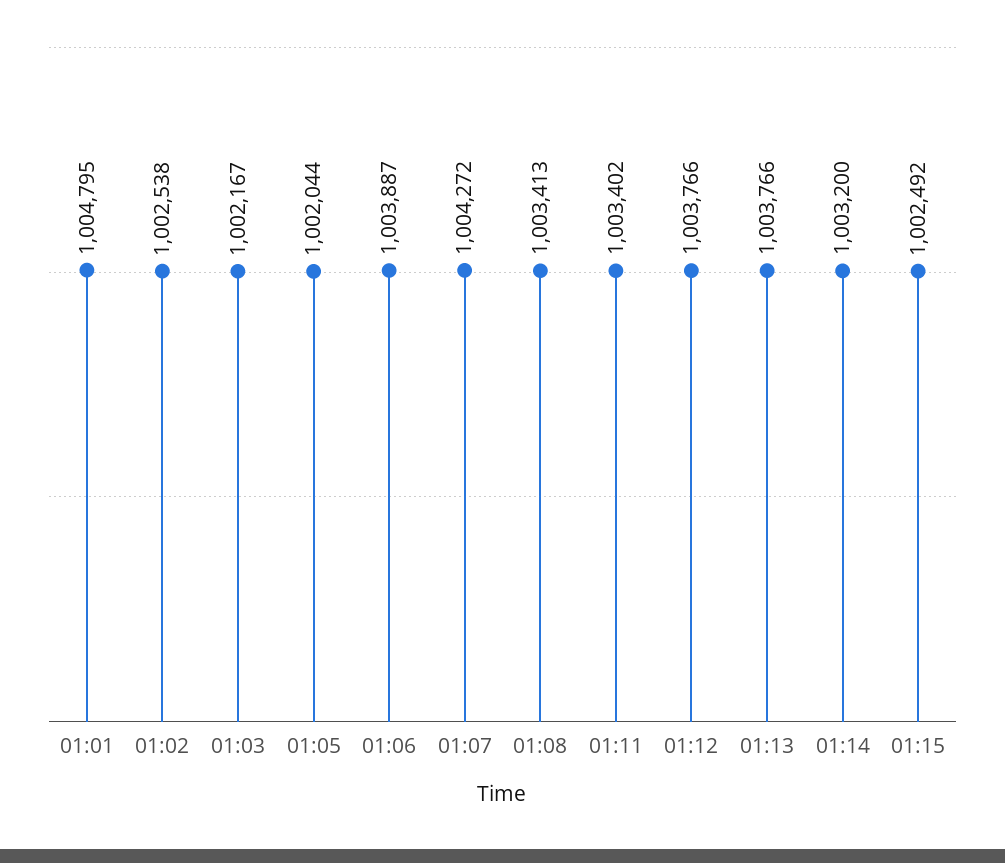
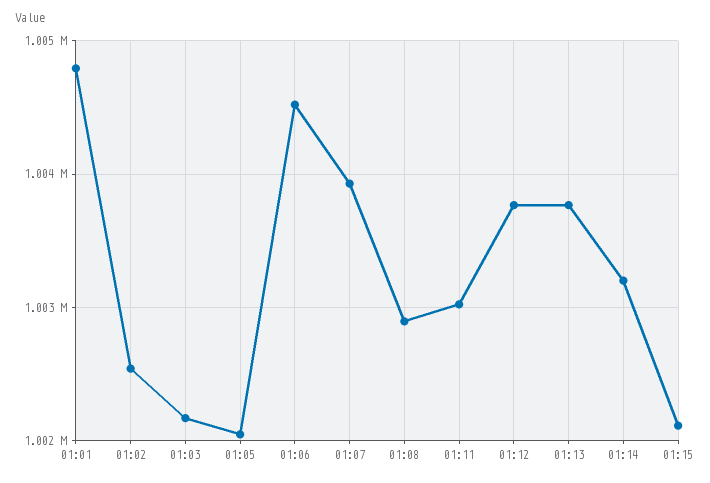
  {
    "01:01": 1004795,
    "01:02": 1002538,
    "01:03": 1002167,
    "01:05": 1002044,
-   "01:06": 1003887,
+   "01:06": 1004500,
-   "01:07": 1004272,
+   "01:07": 1003900,
-   "01:08": 1003413,
+   "01:08": 1002900,
-   "01:11": 1003402,
+   "01:11": 1003000,
    "01:12": 1003766,
    "01:13": 1003766,
    "01:14": 1003200,
-   "01:15": 1002492
+   "01:15": 1002100
  }

